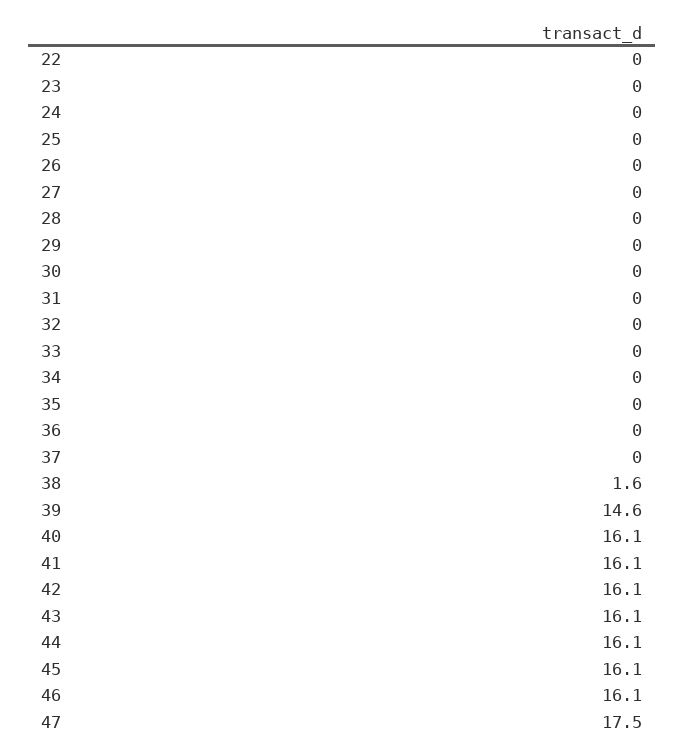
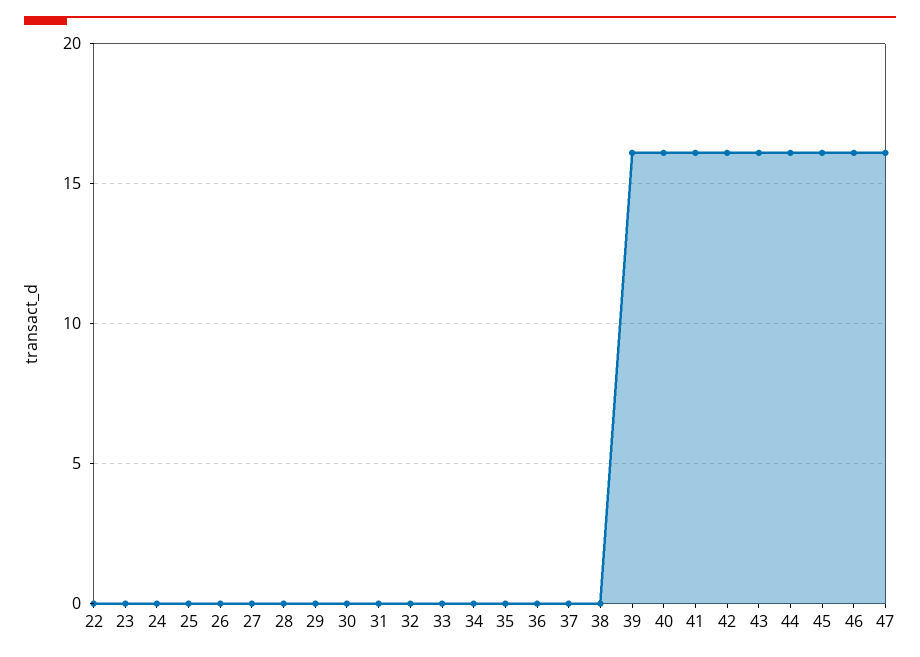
  {
    "22": 0,
    "23": 0,
    "24": 0,
    "25": 0,
    "26": 0,
    "27": 0,
    "28": 0,
    "29": 0,
    "30": 0,
    "31": 0,
    "32": 0,
    "33": 0,
    "34": 0,
    "35": 0,
    "36": 0,
    "37": 0,
-   "38": 1.6,
+   "38": 0,
-   "39": 14.6,
+   "39": 16,
    "40": 16.1,
    "41": 16.1,
    "42": 16.1,
    "43": 16.1,
    "44": 16.1,
    "45": 16.1,
    "46": 16.1,
-   "47": 17.5
+   "47": 16
  }

